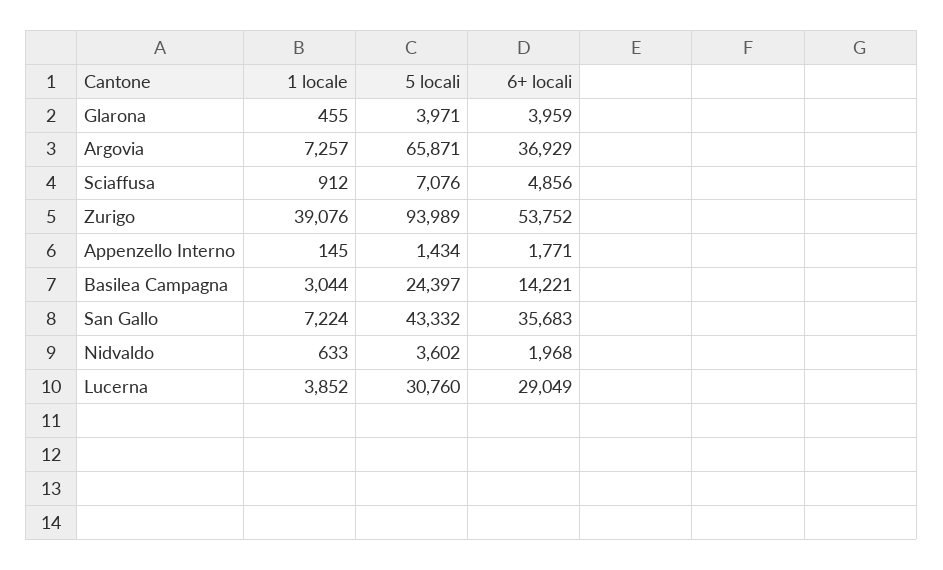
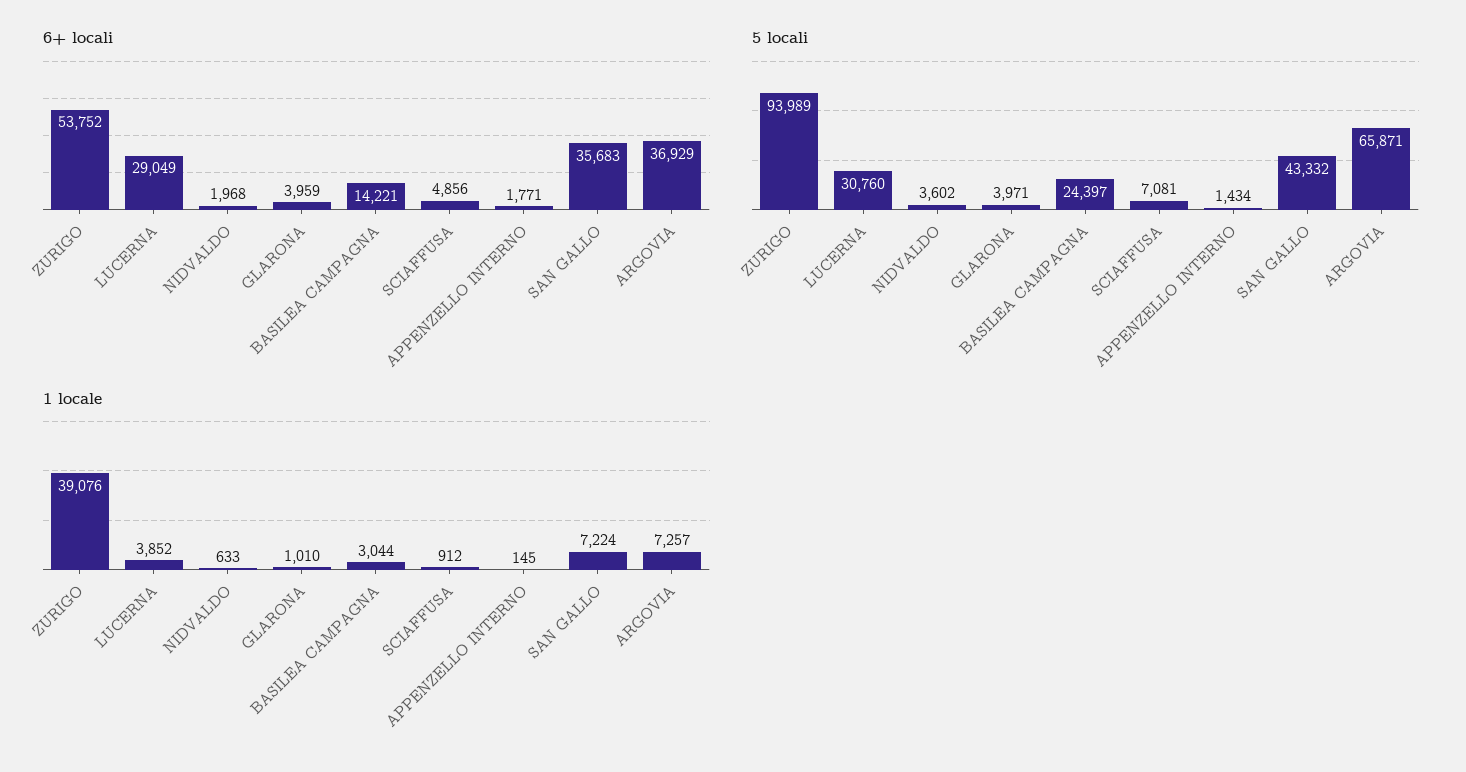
  {
    "1 locale": {
-     "Glarona": 455,
+     "Glarona": 1010,
      "Argovia": 7257,
      "Sciaffusa": 912,
      "Zurigo": 39076,
      "Appenzello Interno": 145,
      "Basilea Campagna": 3044,
      "San Gallo": 7224,
      "Nidvaldo": 633,
      "Lucerna": 3852
    },
    "5 locali": {
      "Glarona": 3971,
      "Argovia": 65871,
-     "Sciaffusa": 7076,
+     "Sciaffusa": 7081,
      "Zurigo": 93989,
      "Appenzello Interno": 1434,
      "Basilea Campagna": 24397,
      "San Gallo": 43332,
      "Nidvaldo": 3602,
      "Lucerna": 30760
    },
    "6+ locali": {
      "Glarona": 3959,
      "Argovia": 36929,
      "Sciaffusa": 4856,
      "Zurigo": 53752,
      "Appenzello Interno": 1771,
      "Basilea Campagna": 14221,
      "San Gallo": 35683,
      "Nidvaldo": 1968,
      "Lucerna": 29049
    }
  }

